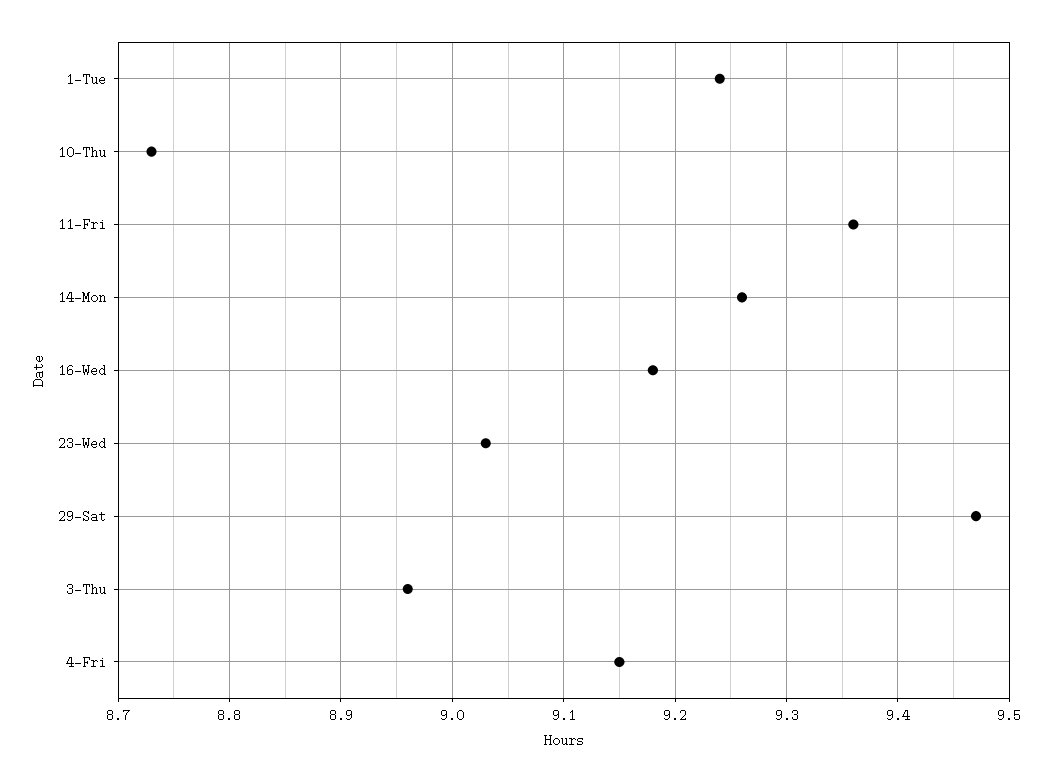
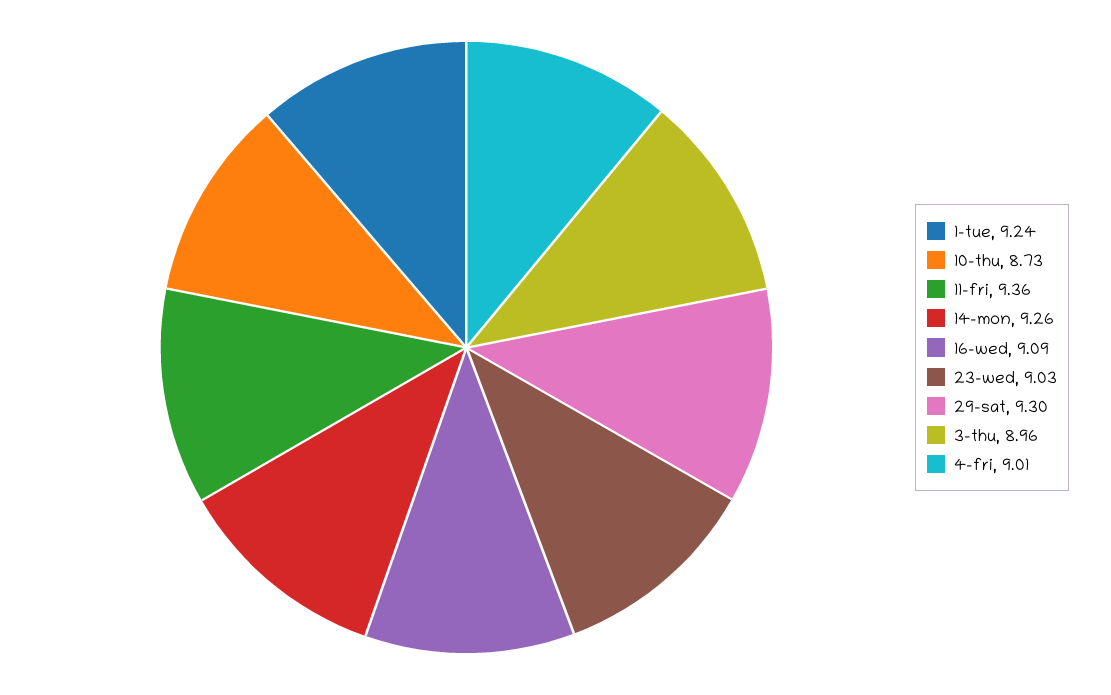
  {
    "1-Tue": 9.24,
    "10-Thu": 8.73,
    "11-Fri": 9.36,
    "14-Mon": 9.26,
-   "16-Wed": 9.18,
+   "16-Wed": 9.09,
    "23-Wed": 9.03,
-   "29-Sat": 9.47,
+   "29-Sat": 9.3,
    "3-Thu": 8.96,
-   "4-Fri": 9.15
+   "4-Fri": 9.01
  }

